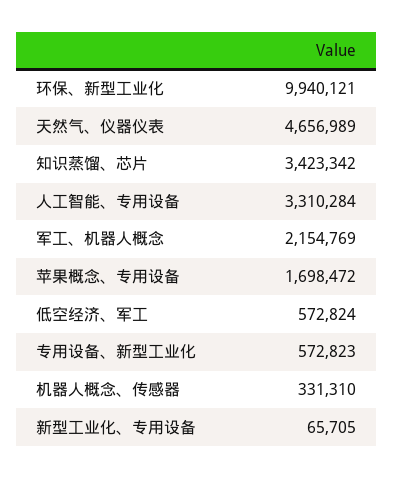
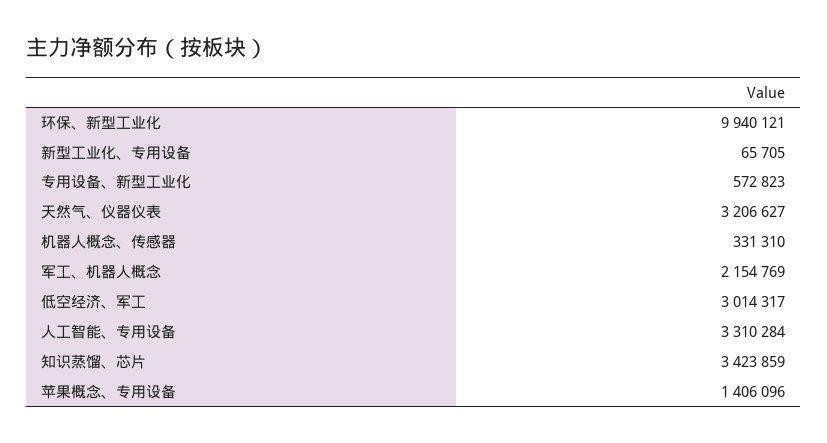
  {
    "环保、新型工业化": 9940121,
-   "天然气、仪器仪表": 4656989,
+   "天然气、仪器仪表": 3206627,
-   "知识蒸馏、芯片": 3423342,
+   "知识蒸馏、芯片": 3423859,
    "人工智能、专用设备": 3310284,
    "军工、机器人概念": 2154769,
-   "苹果概念、专用设备": 1698472,
+   "苹果概念、专用设备": 1406096,
-   "低空经济、军工": 572824,
+   "低空经济、军工": 3014317,
    "专用设备、新型工业化": 572823,
    "机器人概念、传感器": 331310,
    "新型工业化、专用设备": 65705
  }

